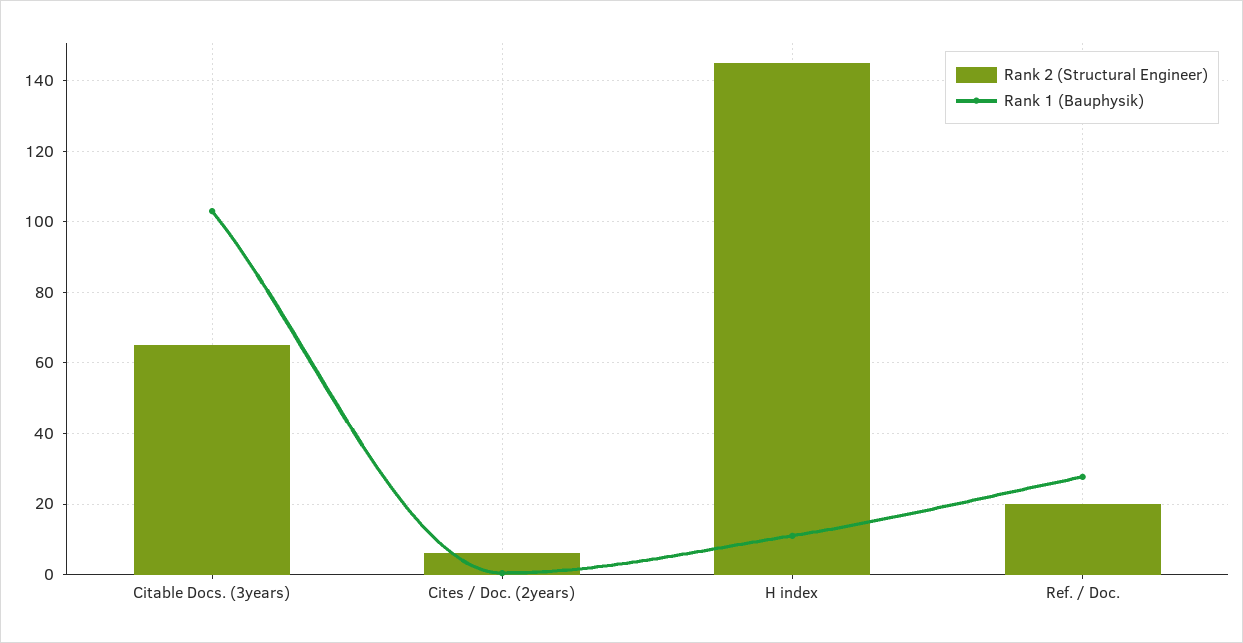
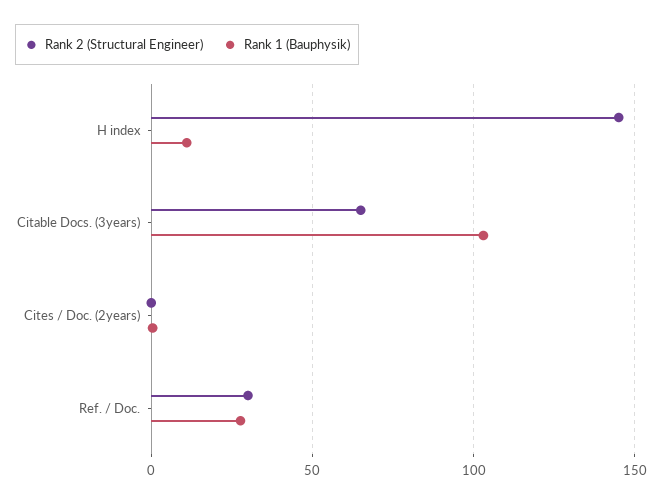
  {
    "Rank 2 (Structural Engineer)": {
      "Citable Docs. (3years)": 66,
-     "Cites / Doc. (2years)": 6,
+     "Cites / Doc. (2years)": 0,
      "H index": 146,
-     "Ref. / Doc.": 20
+     "Ref. / Doc.": 30
    },
    "Rank 1 (Bauphysik)": {
      "Citable Docs. (3years)": 104,
      "Cites / Doc. (2years)": 0,
      "H index": 12,
      "Ref. / Doc.": 28
    }
  }

